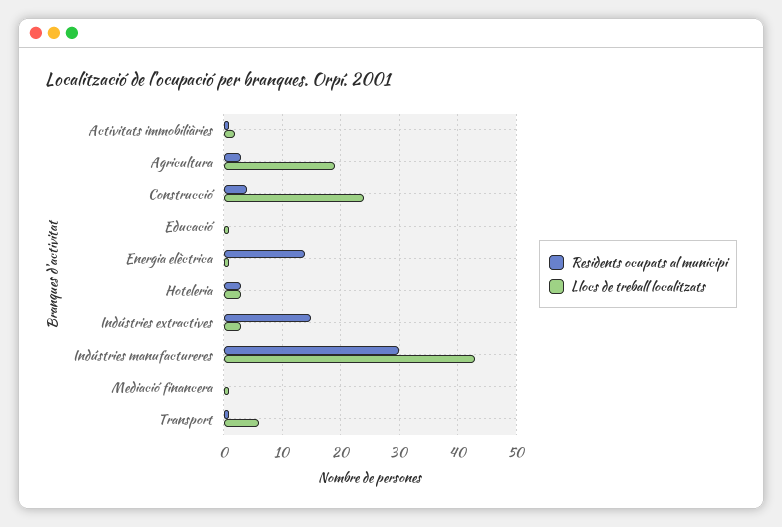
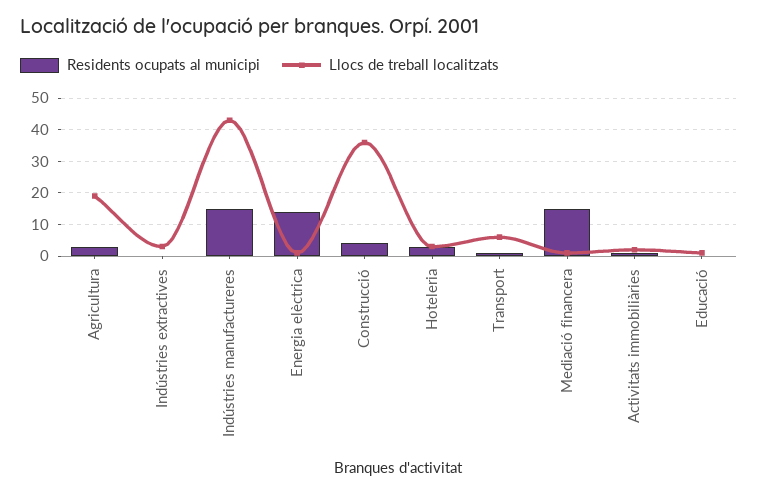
  {
    "Residents ocupats al municipi": {
      "Activitats immobiliàries": 0,
      "Agricultura": 5,
      "Construcció": 5,
      "Educació": 0,
      "Energia elèctrica": 15,
      "Hoteleria": 5,
-     "Indústries extractives": 15,
+     "Indústries extractives": 0,
-     "Indústries manufactureres": 30,
+     "Indústries manufactureres": 15,
-     "Mediació financera": 0,
+     "Mediació financera": 15,
      "Transport": 0
    },
    "Llocs de treball localitzats": {
      "Activitats immobiliàries": 0,
      "Agricultura": 20,
-     "Construcció": 25,
+     "Construcció": 35,
      "Educació": 0,
      "Energia elèctrica": 0,
      "Hoteleria": 5,
      "Indústries extractives": 5,
      "Indústries manufactureres": 45,
      "Mediació financera": 0,
      "Transport": 5
    }
  }

